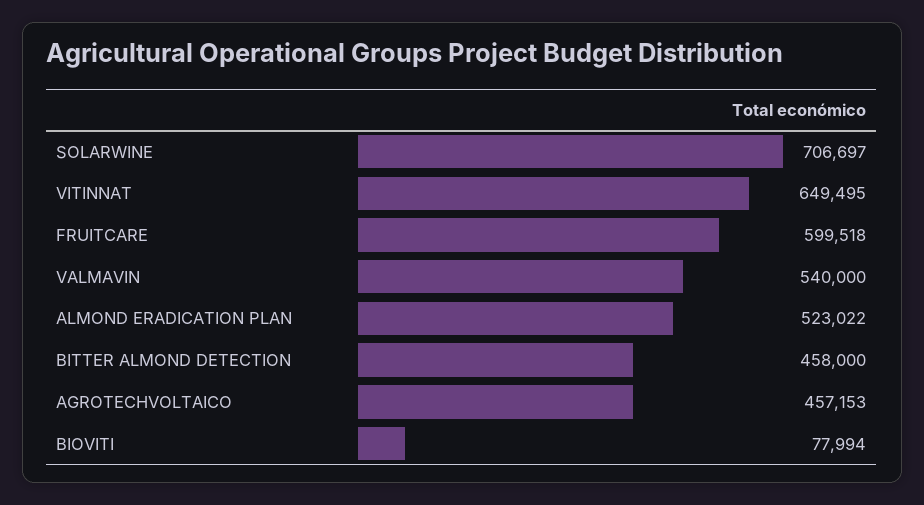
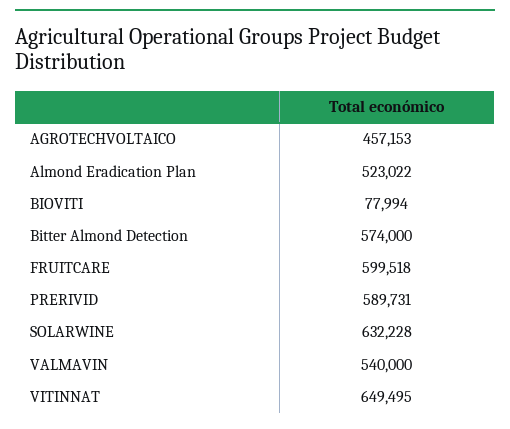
  {
-   "SOLARWINE": 706697,
+   "SOLARWINE": 632228,
    "VITINNAT": 649495,
    "FRUITCARE": 599518,
    "VALMAVIN": 540000,
    "ALMOND ERADICATION PLAN": 523022,
-   "BITTER ALMOND DETECTION": 458000,
+   "BITTER ALMOND DETECTION": 574000,
    "AGROTECHVOLTAICO": 457153,
-   "BIOVITI": 77994
+   "BIOVITI": 77994,
+   "PRERIVID": 589731
  }

